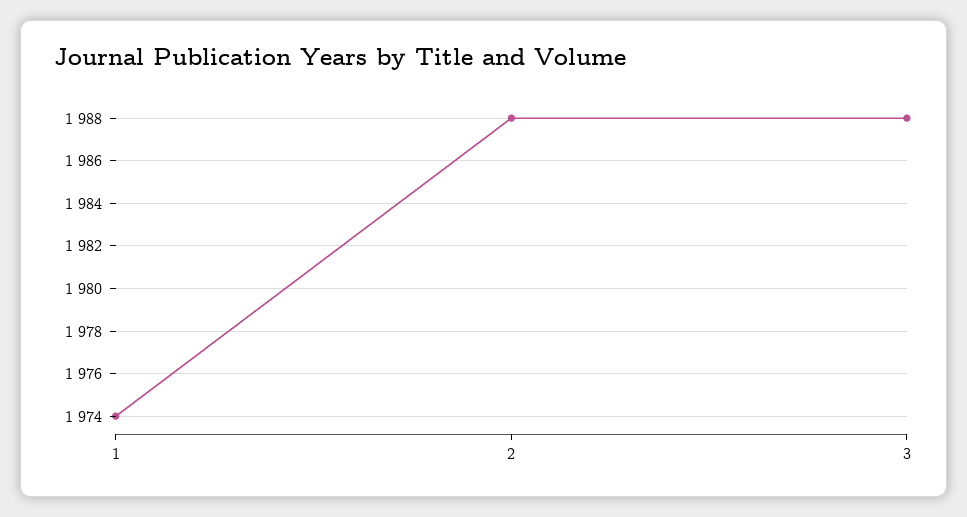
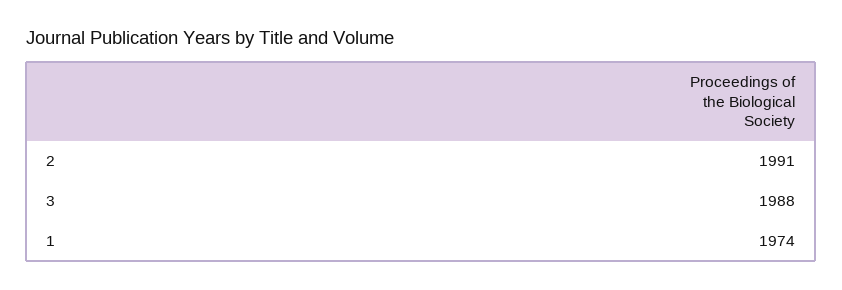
  {
    "1": 1974,
-   "2": 1988,
+   "2": 1991,
    "3": 1988
  }

